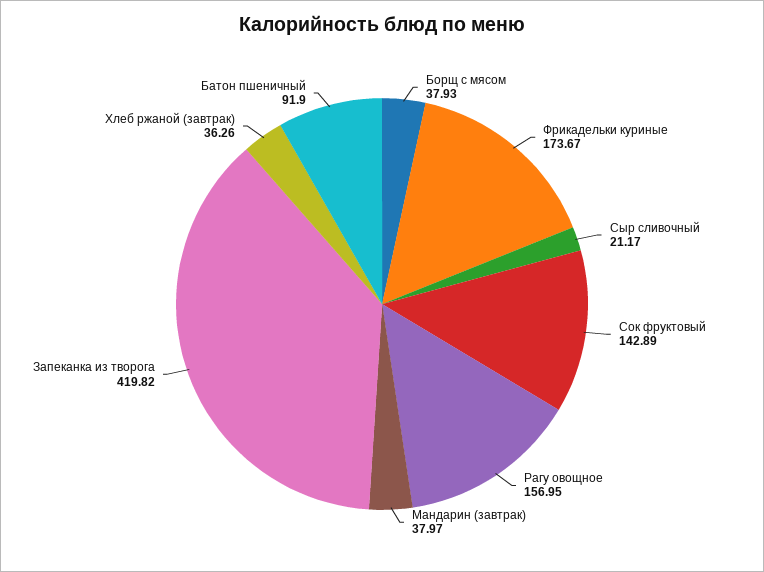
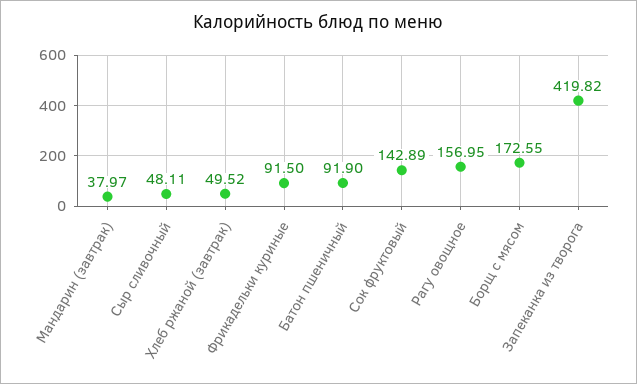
  {
-   "Борщ с мясом": 37.93,
+   "Борщ с мясом": 172.55,
-   "Фрикадельки куриные": 173.67,
+   "Фрикадельки куриные": 91.5,
-   "Сыр сливочный": 21.17,
+   "Сыр сливочный": 48.11,
    "Сок фруктовый": 142.89,
    "Рагу овощное": 156.95,
    "Мандарин (завтрак)": 37.97,
    "Запеканка из творога": 419.82,
-   "Хлеб ржаной (завтрак)": 36.26,
+   "Хлеб ржаной (завтрак)": 49.52,
    "Батон пшеничный": 91.9
  }

